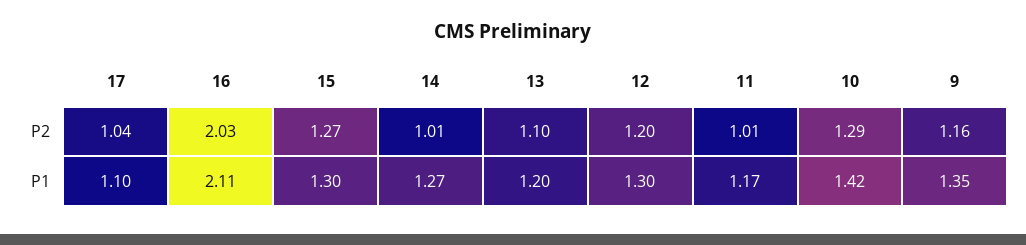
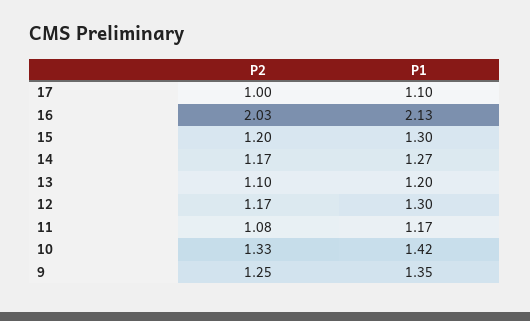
  {
    "17": {
-     "P2": 1.04,
+     "P2": 1,
      "P1": 1.1
    },
    "16": {
      "P2": 2.03,
-     "P1": 2.11
+     "P1": 2.13
    },
    "15": {
-     "P2": 1.27,
+     "P2": 1.2,
      "P1": 1.3
    },
    "14": {
-     "P2": 1.01,
+     "P2": 1.17,
      "P1": 1.27
    },
    "13": {
      "P2": 1.1,
      "P1": 1.2
    },
    "12": {
-     "P2": 1.2,
+     "P2": 1.17,
      "P1": 1.3
    },
    "11": {
-     "P2": 1.01,
+     "P2": 1.08,
      "P1": 1.17
    },
    "10": {
-     "P2": 1.29,
+     "P2": 1.33,
      "P1": 1.42
    },
    "9": {
-     "P2": 1.16,
+     "P2": 1.25,
      "P1": 1.35
    }
  }

